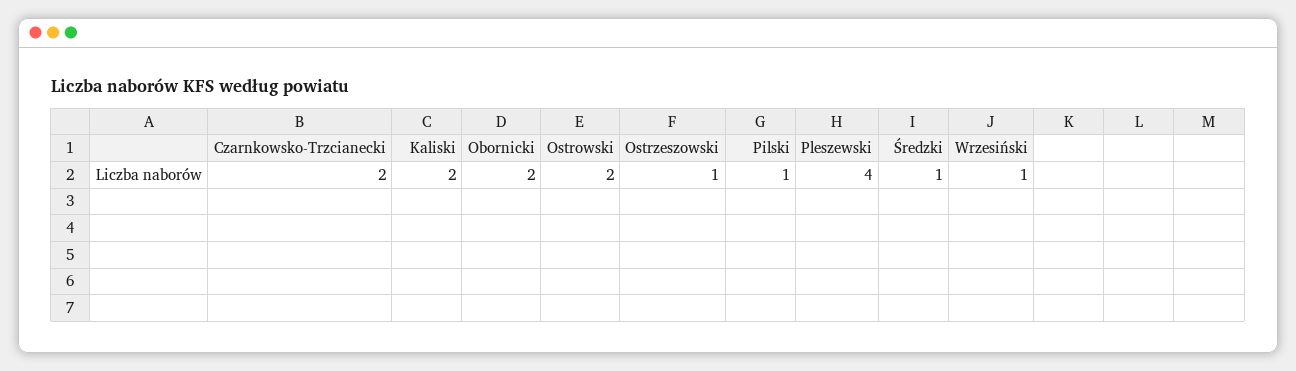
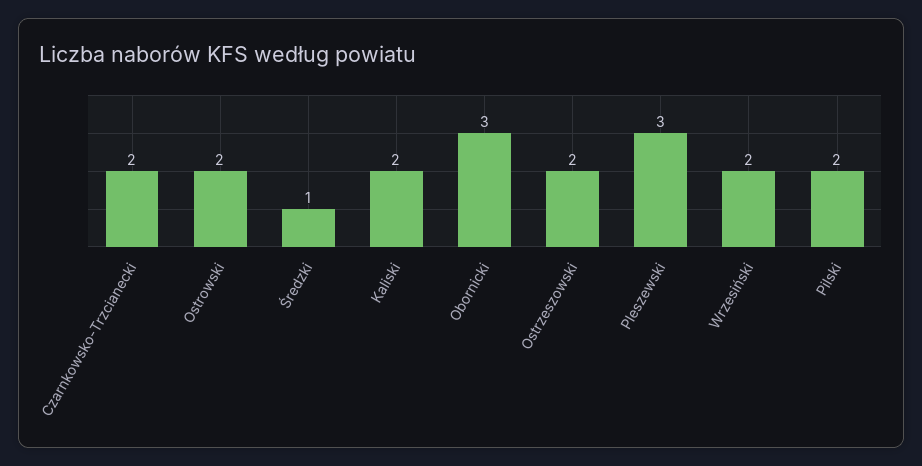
  {
    "Czarnkowsko-Trzcianecki": 2,
    "Kaliski": 2,
-   "Obornicki": 2,
+   "Obornicki": 3,
    "Ostrowski": 2,
-   "Ostrzeszowski": 1,
+   "Ostrzeszowski": 2,
-   "Pilski": 1,
+   "Pilski": 2,
-   "Pleszewski": 4,
+   "Pleszewski": 3,
    "Średzki": 1,
-   "Wrzesiński": 1
+   "Wrzesiński": 2
  }

